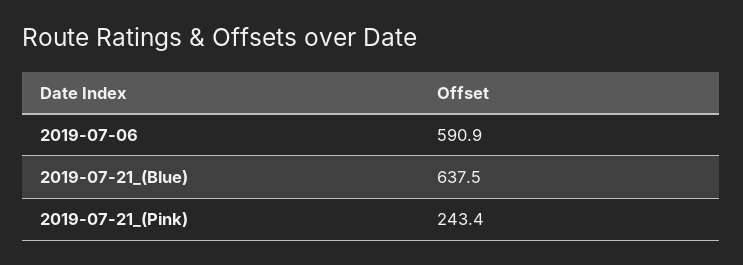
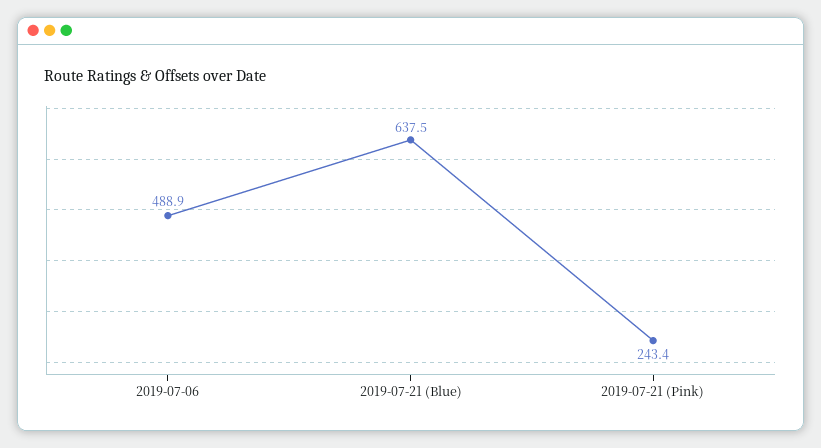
  {
-   "2019-07-06": 590.9,
+   "2019-07-06": 488.9,
    "2019-07-21_(Blue)": 637.5,
    "2019-07-21_(Pink)": 243.4
  }

